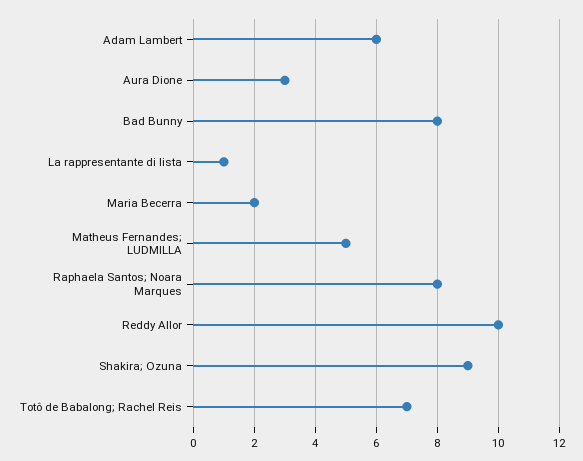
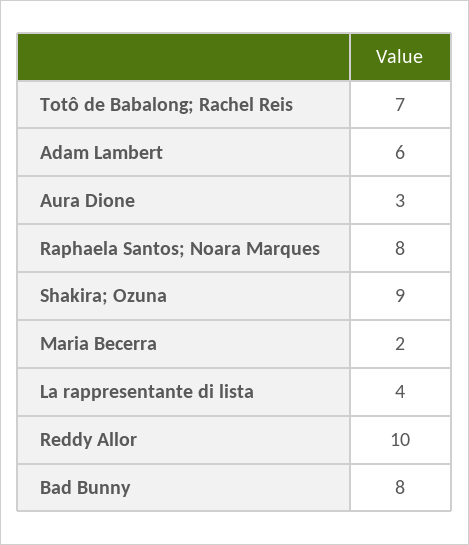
  {
    "Adam Lambert": 6,
    "Aura Dione": 3,
    "Bad Bunny": 8,
-   "La rappresentante di lista": 1,
+   "La rappresentante di lista": 4,
    "Maria Becerra": 2,
-   "Matheus Fernandes; LUDMILLA": 5,
    "Raphaela Santos; Noara Marques": 8,
    "Reddy Allor": 10,
    "Shakira; Ozuna": 9,
    "Totô de Babalong; Rachel Reis": 7
  }

